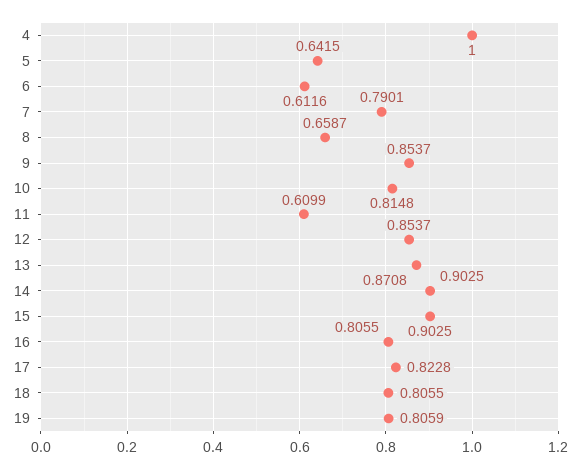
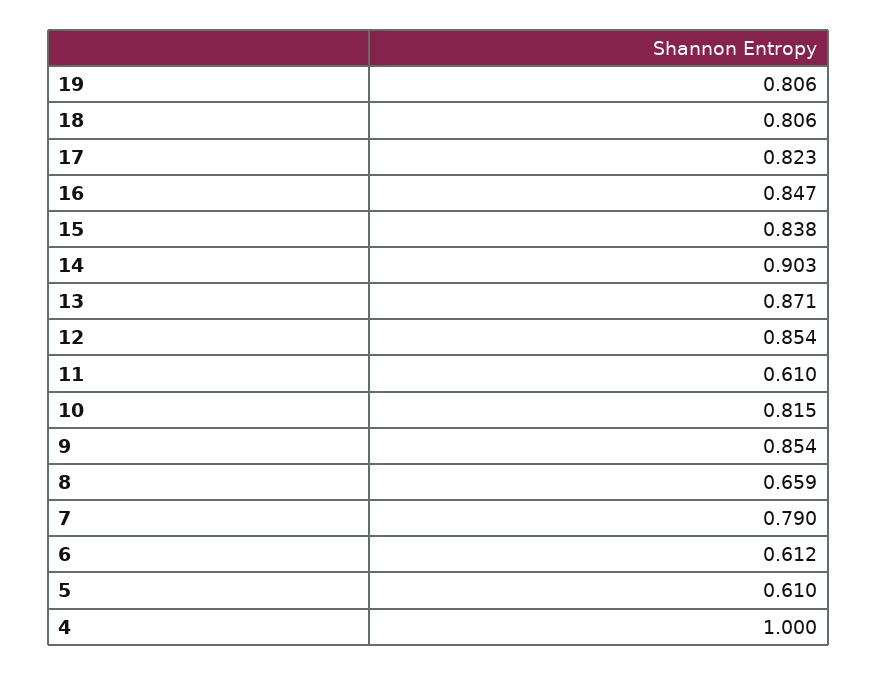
  {
    "4": 1,
-   "5": 0.6415,
+   "5": 0.61,
    "6": 0.6116,
    "7": 0.7901,
    "8": 0.6587,
    "9": 0.8537,
    "10": 0.8148,
    "11": 0.6099,
    "12": 0.8537,
    "13": 0.8708,
    "14": 0.9025,
-   "15": 0.9025,
+   "15": 0.838,
-   "16": 0.8055,
+   "16": 0.847,
    "17": 0.8228,
    "18": 0.8055,
    "19": 0.8059
  }

